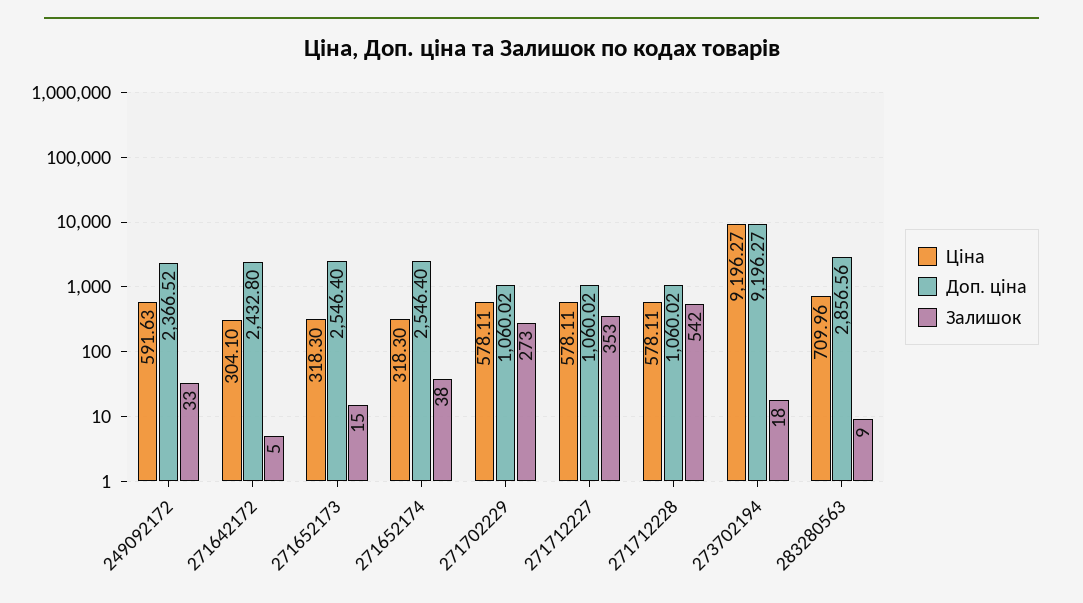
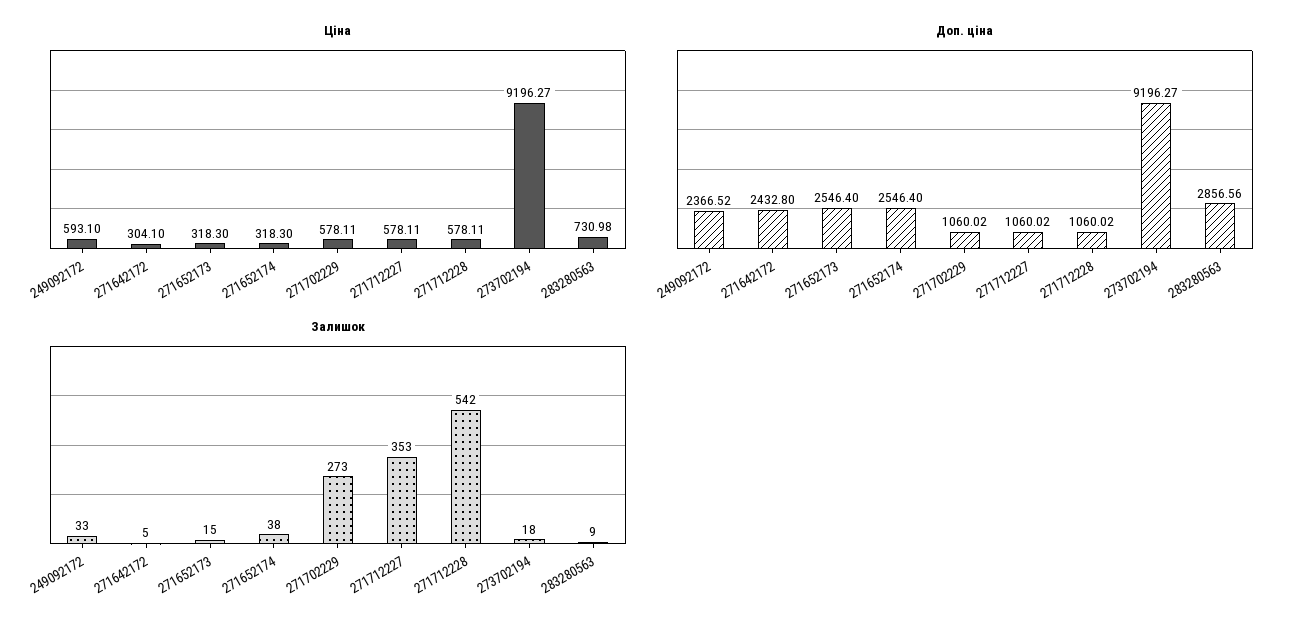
  {
    "Ціна": {
-     "249092172": 591.63,
+     "249092172": 593.1,
      "271642172": 304.1,
      "271652173": 318.3,
      "271652174": 318.3,
      "271702229": 578.11,
      "271712227": 578.11,
      "271712228": 578.11,
      "273702194": 9196.27,
-     "283280563": 709.96
+     "283280563": 730.98
    },
    "Доп. ціна": {
      "249092172": 2366.52,
      "271642172": 2432.8,
      "271652173": 2546.4,
      "271652174": 2546.4,
      "271702229": 1060.02,
      "271712227": 1060.02,
      "271712228": 1060.02,
      "273702194": 9196.27,
      "283280563": 2856.56
    },
    "Залишок": {
      "249092172": 33,
      "271642172": 5,
      "271652173": 15,
      "271652174": 38,
      "271702229": 273,
      "271712227": 353,
      "271712228": 542,
      "273702194": 18,
      "283280563": 9
    }
  }

